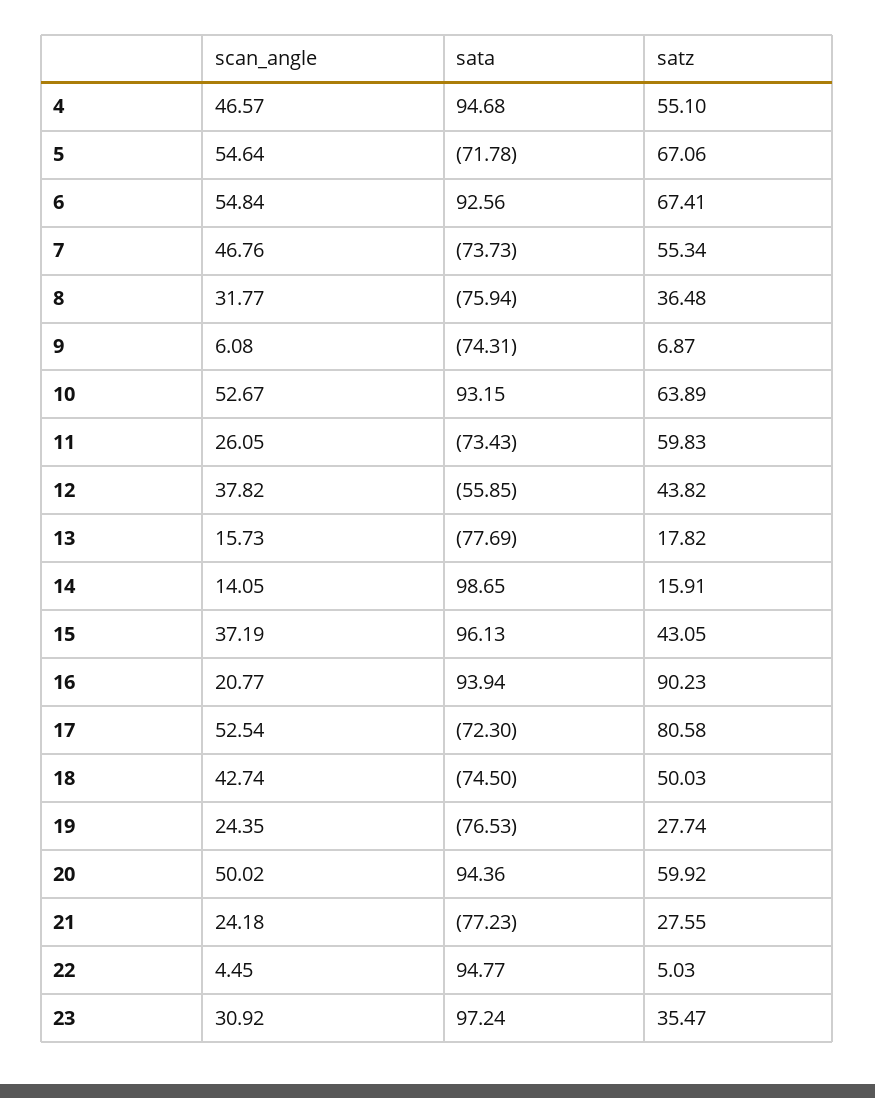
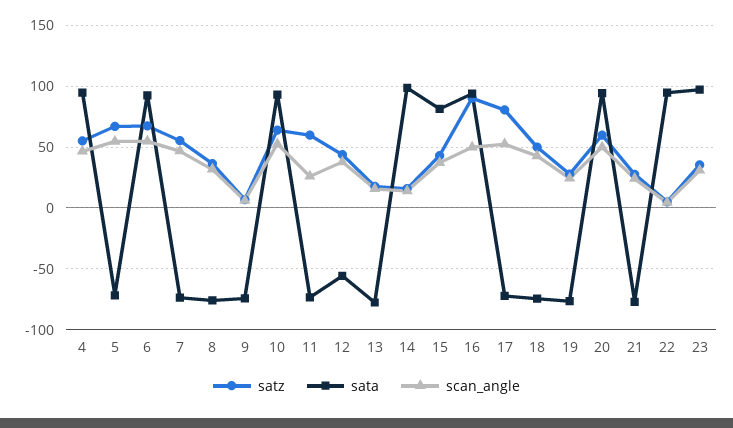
  {
    "scan_angle": {
      "4": 46.57,
      "5": 54.64,
      "6": 54.84,
      "7": 46.76,
      "8": 31.77,
      "9": 6.08,
      "10": 52.67,
      "11": 26.05,
      "12": 37.82,
      "13": 15.73,
      "14": 14.05,
      "15": 37.19,
-     "16": 20.77,
+     "16": 50,
      "17": 52.54,
      "18": 42.74,
      "19": 24.35,
      "20": 50.02,
      "21": 24.18,
      "22": 4.45,
      "23": 30.92
    },
    "sata": {
      "4": 94.68,
      "5": -71.78,
      "6": 92.56,
      "7": -73.73,
      "8": -75.94,
      "9": -74.31,
      "10": 93.15,
      "11": -73.43,
      "12": -55.85,
      "13": -77.69,
      "14": 98.65,
-     "15": 96.13,
+     "15": 80,
      "16": 93.94,
      "17": -72.3,
      "18": -74.5,
      "19": -76.53,
      "20": 94.36,
      "21": -77.23,
      "22": 94.77,
      "23": 97.24
    },
    "satz": {
      "4": 55.1,
      "5": 67.06,
      "6": 67.41,
      "7": 55.34,
      "8": 36.48,
      "9": 6.87,
      "10": 63.89,
      "11": 59.83,
      "12": 43.82,
      "13": 17.82,
      "14": 15.91,
      "15": 43.05,
      "16": 90.23,
      "17": 80.58,
      "18": 50.03,
      "19": 27.74,
      "20": 59.92,
      "21": 27.55,
      "22": 5.03,
      "23": 35.47
    }
  }

